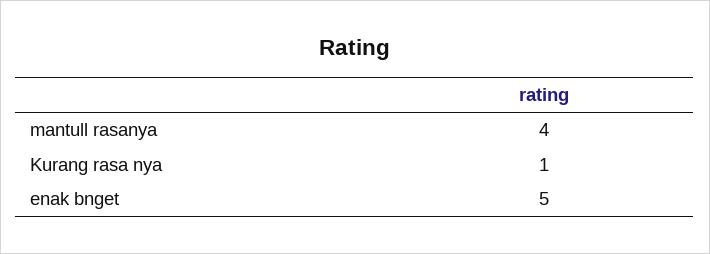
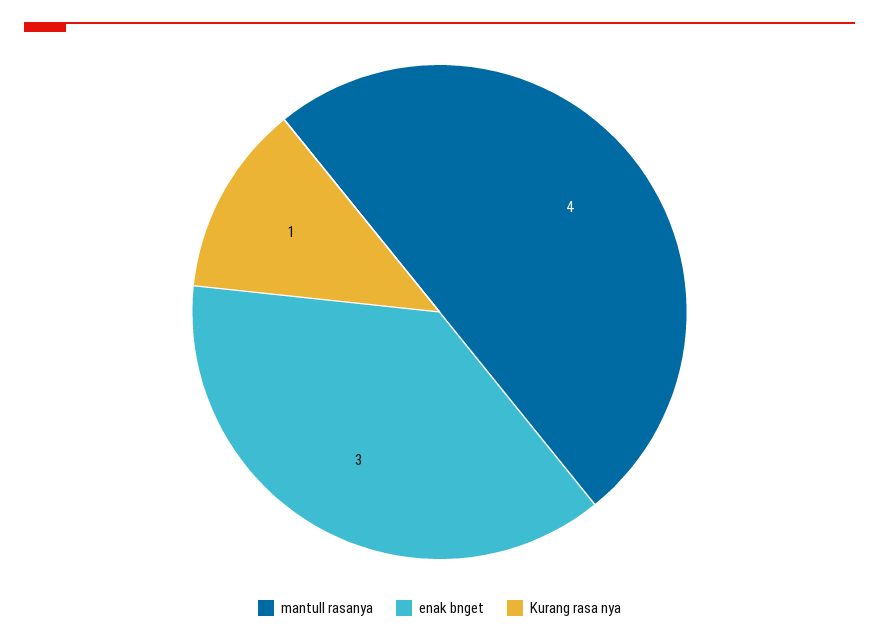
  {
    "mantull rasanya": 4,
    "Kurang rasa nya": 1,
-   "enak bnget": 5
+   "enak bnget": 3
  }

